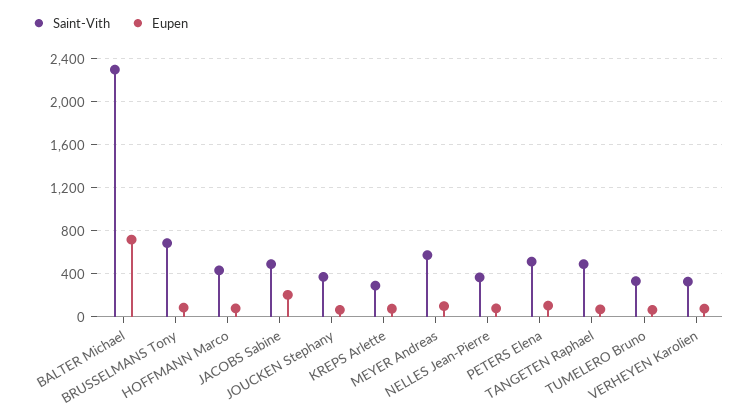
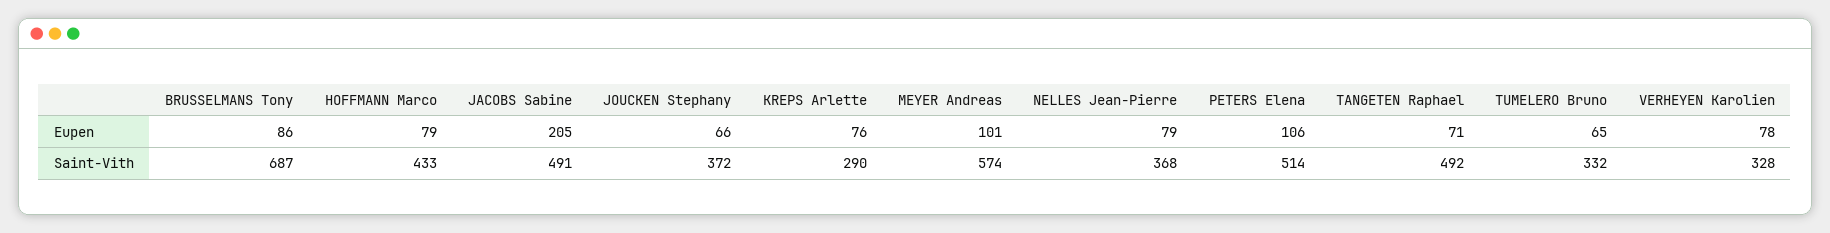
  {
    "Saint-Vith": {
-     "BALTER Michael": 2300,
      "BRUSSELMANS Tony": 687,
      "HOFFMANN Marco": 433,
      "JACOBS Sabine": 491,
      "JOUCKEN Stephany": 372,
      "KREPS Arlette": 290,
      "MEYER Andreas": 574,
      "NELLES Jean-Pierre": 368,
      "PETERS Elena": 514,
      "TANGETEN Raphael": 492,
      "TUMELERO Bruno": 332,
      "VERHEYEN Karolien": 328
    },
    "Eupen": {
-     "BALTER Michael": 700,
      "BRUSSELMANS Tony": 86,
      "HOFFMANN Marco": 79,
      "JACOBS Sabine": 205,
      "JOUCKEN Stephany": 66,
      "KREPS Arlette": 76,
      "MEYER Andreas": 101,
      "NELLES Jean-Pierre": 79,
      "PETERS Elena": 106,
      "TANGETEN Raphael": 71,
      "TUMELERO Bruno": 65,
      "VERHEYEN Karolien": 78
    }
  }

